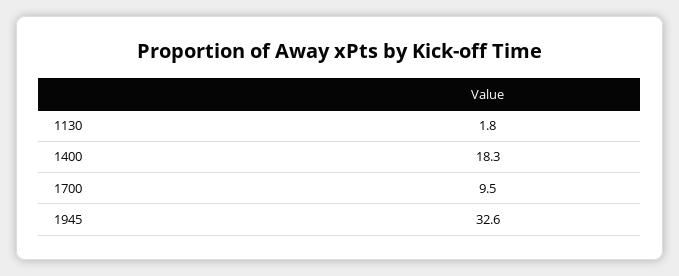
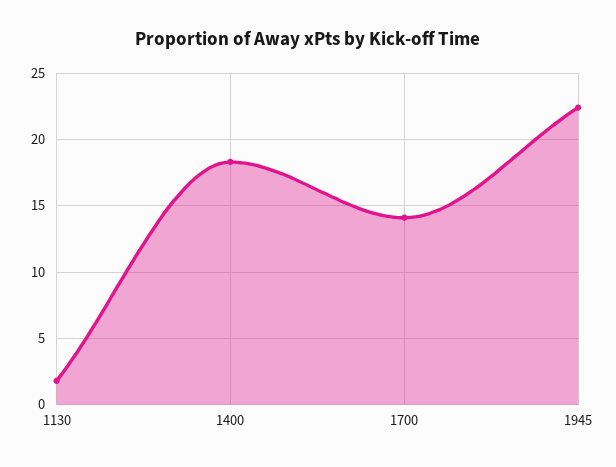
  {
    "1130": 1.8,
    "1400": 18.3,
-   "1700": 9.5,
+   "1700": 14,
-   "1945": 32.6
+   "1945": 22.5
  }

